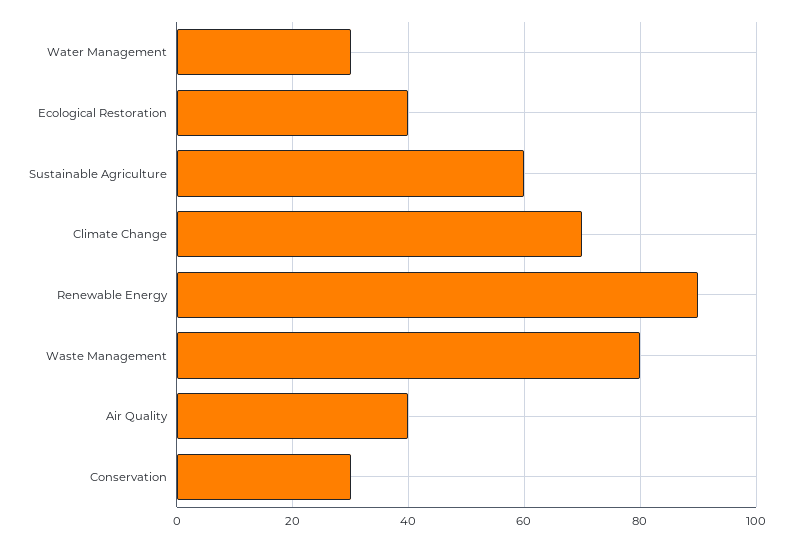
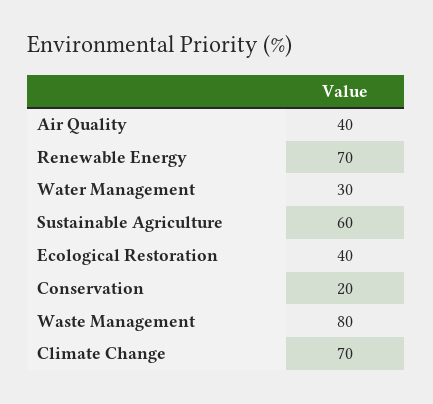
  {
    "Water Management": 30,
    "Ecological Restoration": 40,
    "Sustainable Agriculture": 60,
    "Climate Change": 70,
-   "Renewable Energy": 90,
+   "Renewable Energy": 70,
    "Waste Management": 80,
    "Air Quality": 40,
-   "Conservation": 30
+   "Conservation": 20
  }

